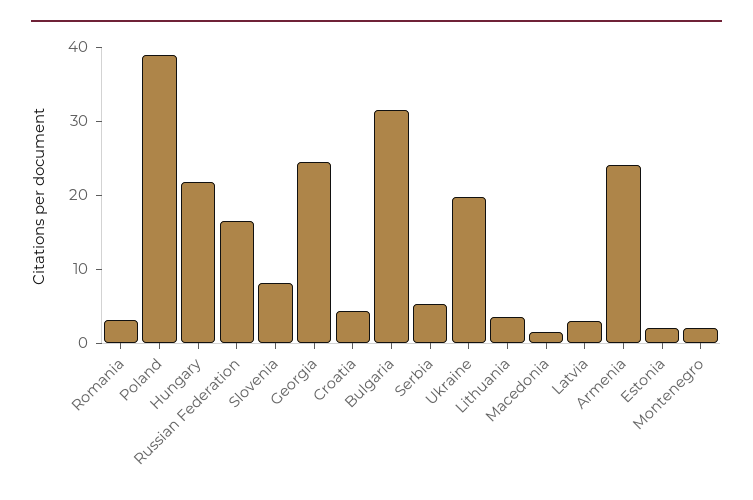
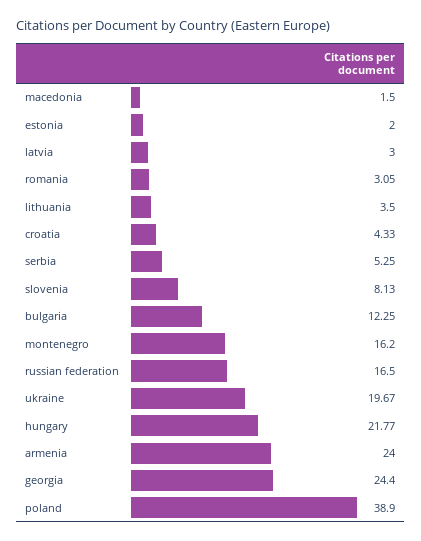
  {
    "Romania": 3.05,
    "Poland": 38.9,
    "Hungary": 21.77,
    "Russian Federation": 16.5,
    "Slovenia": 8.13,
    "Georgia": 24.4,
    "Croatia": 4.33,
-   "Bulgaria": 32,
+   "Bulgaria": 12.25,
    "Serbia": 5.25,
    "Ukraine": 19.67,
    "Lithuania": 3.5,
    "Macedonia": 1.5,
    "Latvia": 3,
    "Armenia": 24,
    "Estonia": 2,
-   "Montenegro": 2
+   "Montenegro": 16.2
  }

